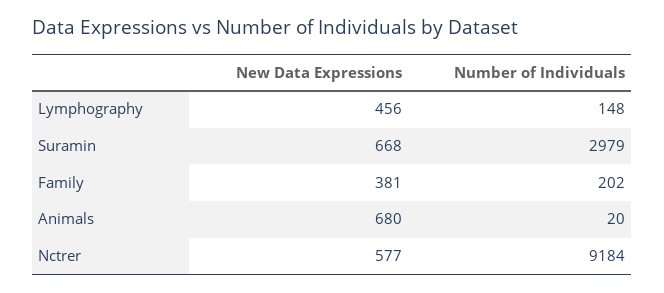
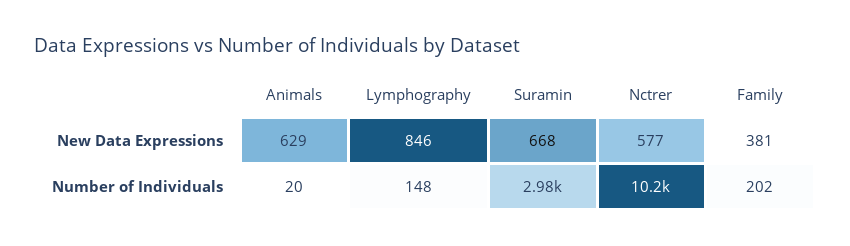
  {
    "New Data Expressions": {
-     "Lymphography": 456,
+     "Lymphography": 846,
      "Suramin": 668,
      "Family": 381,
-     "Animals": 680,
+     "Animals": 629,
      "Nctrer": 577
    },
    "Number of Individuals": {
      "Lymphography": 148,
      "Suramin": 2979,
      "Family": 202,
      "Animals": 20,
-     "Nctrer": 9184
+     "Nctrer": 10200
    }
  }

